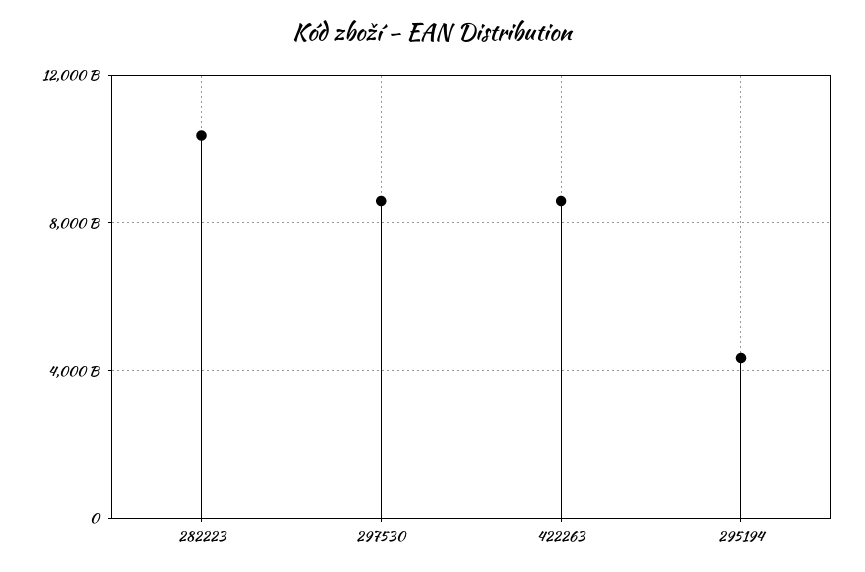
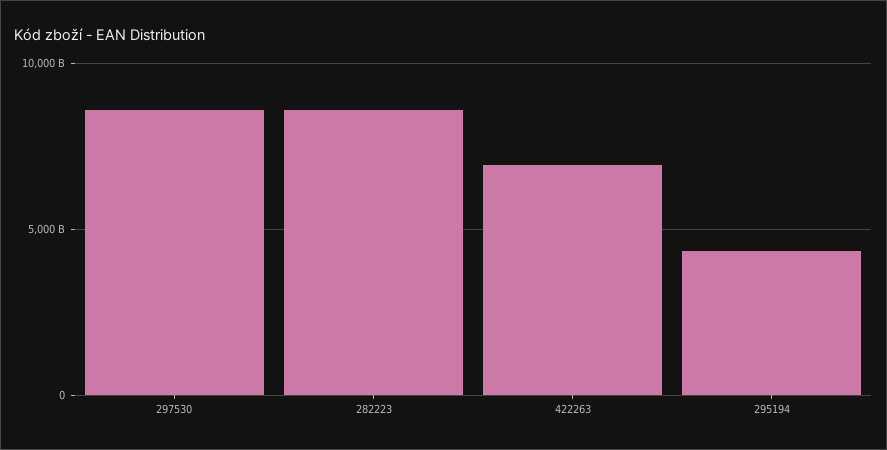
  {
-   "282223": 10500000000000,
+   "282223": 8500000000000,
    "297530": 8500000000000,
-   "422263": 8500000000000,
+   "422263": 7000000000000,
    "295194": 4500000000000
  }

